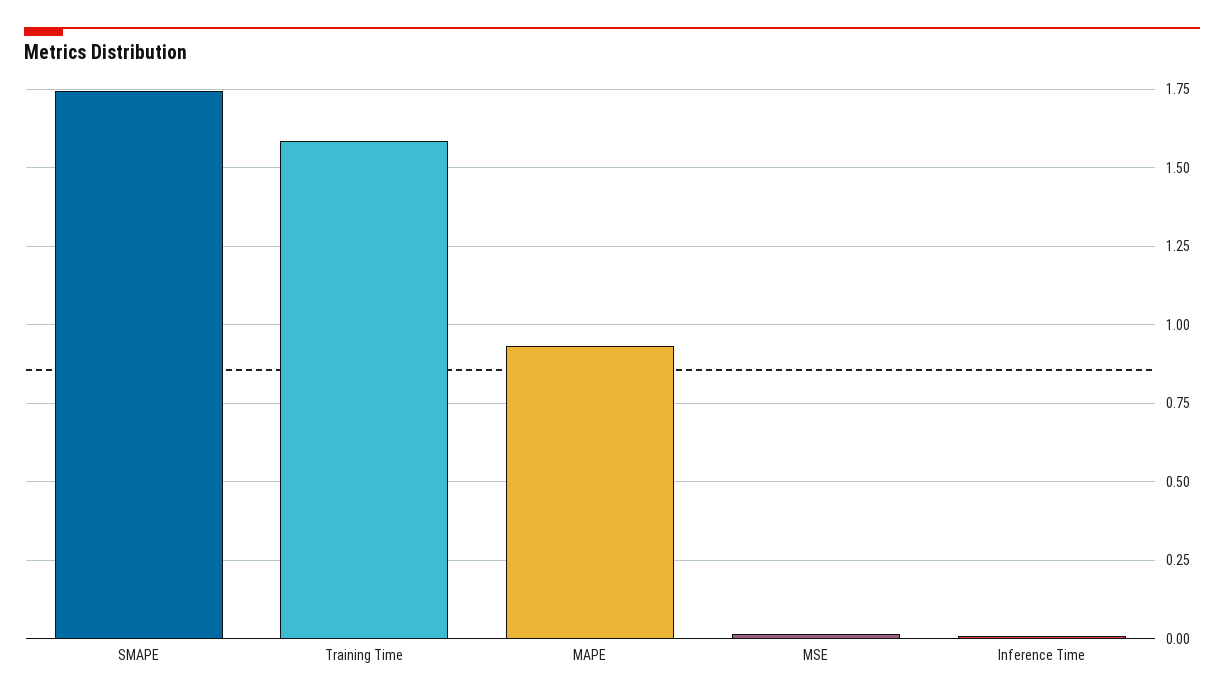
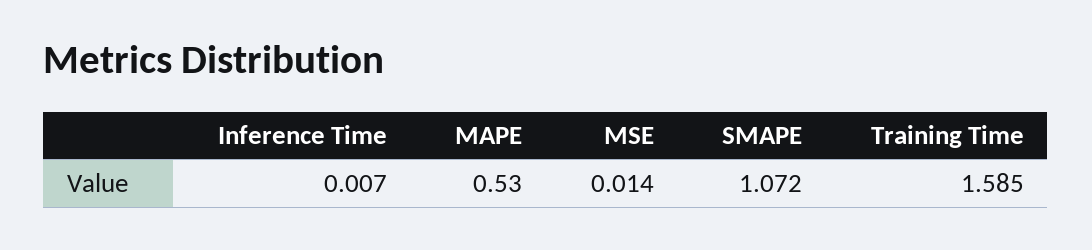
  {
-   "SMAPE": 1.75,
+   "SMAPE": 1.072,
    "Training Time": 1.585,
-   "MAPE": 0.925,
+   "MAPE": 0.53,
    "MSE": 0.014,
    "Inference Time": 0.007
  }

